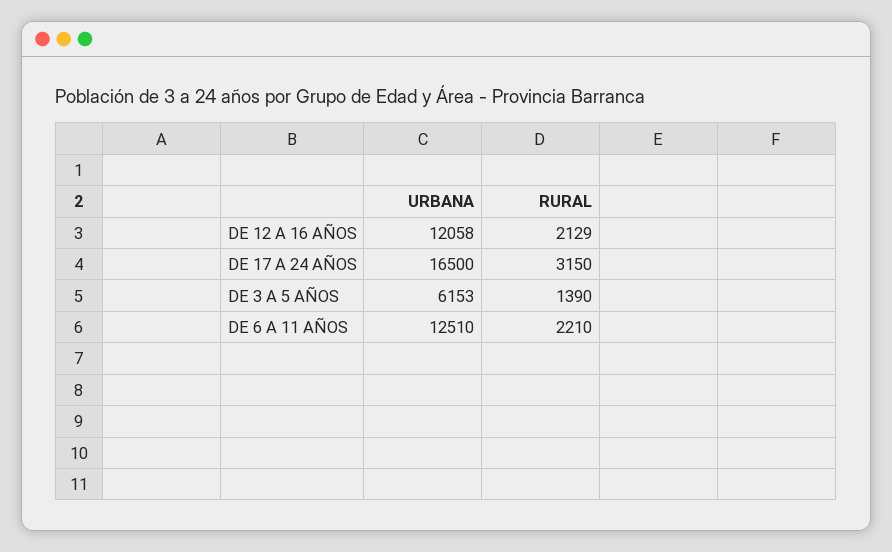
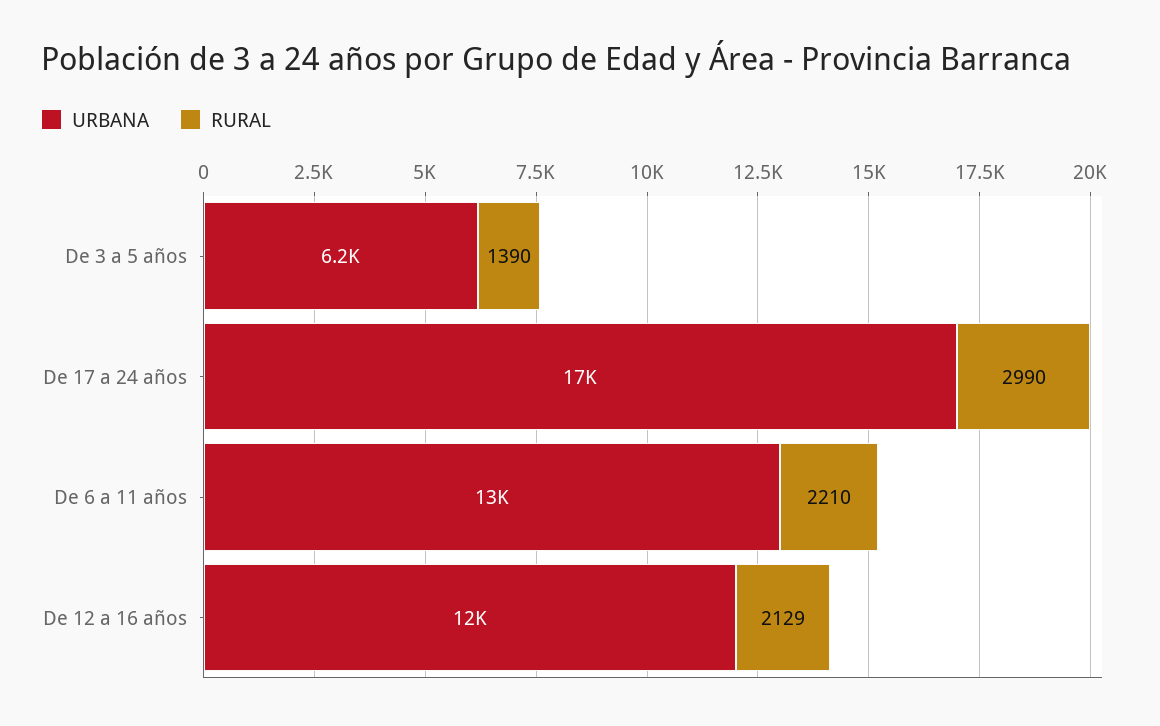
  {
    "URBANA": {
      "DE 12 A 16 AÑOS": 12058,
      "DE 17 A 24 AÑOS": 16500,
      "DE 3 A 5 AÑOS": 6153,
      "DE 6 A 11 AÑOS": 12510
    },
    "RURAL": {
      "DE 12 A 16 AÑOS": 2129,
-     "DE 17 A 24 AÑOS": 3150,
+     "DE 17 A 24 AÑOS": 2990,
      "DE 3 A 5 AÑOS": 1390,
      "DE 6 A 11 AÑOS": 2210
    }
  }

